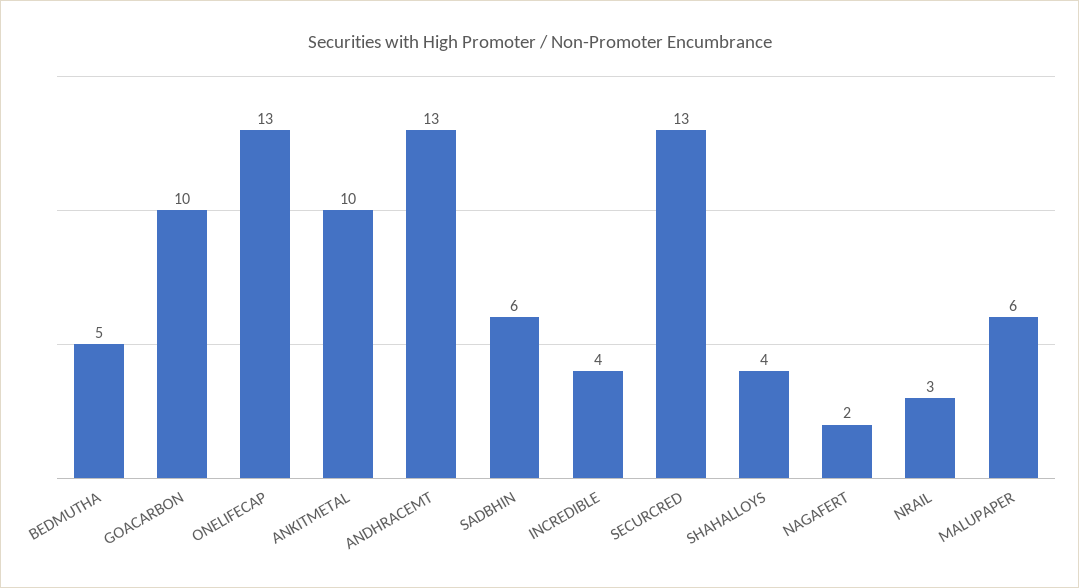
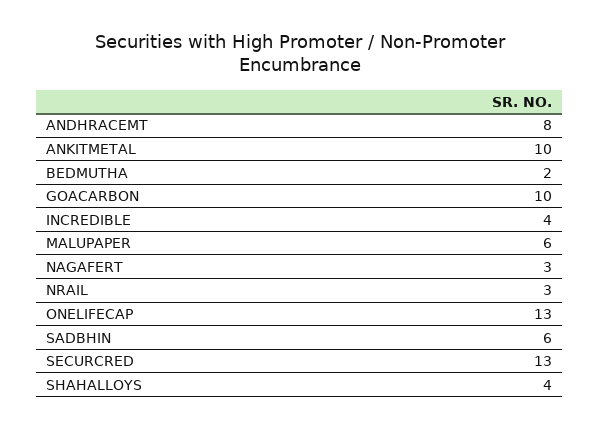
  {
-   "BEDMUTHA": 5,
+   "BEDMUTHA": 2,
    "GOACARBON": 10,
    "ONELIFECAP": 13,
    "ANKITMETAL": 10,
-   "ANDHRACEMT": 13,
+   "ANDHRACEMT": 8,
    "SADBHIN": 6,
    "INCREDIBLE": 4,
    "SECURCRED": 13,
    "SHAHALLOYS": 4,
-   "NAGAFERT": 2,
+   "NAGAFERT": 3,
    "NRAIL": 3,
    "MALUPAPER": 6
  }

